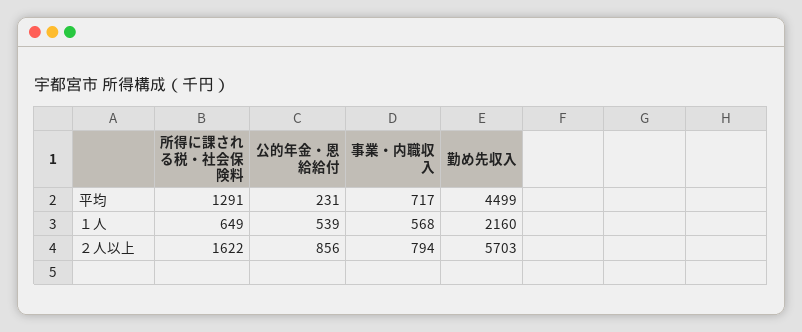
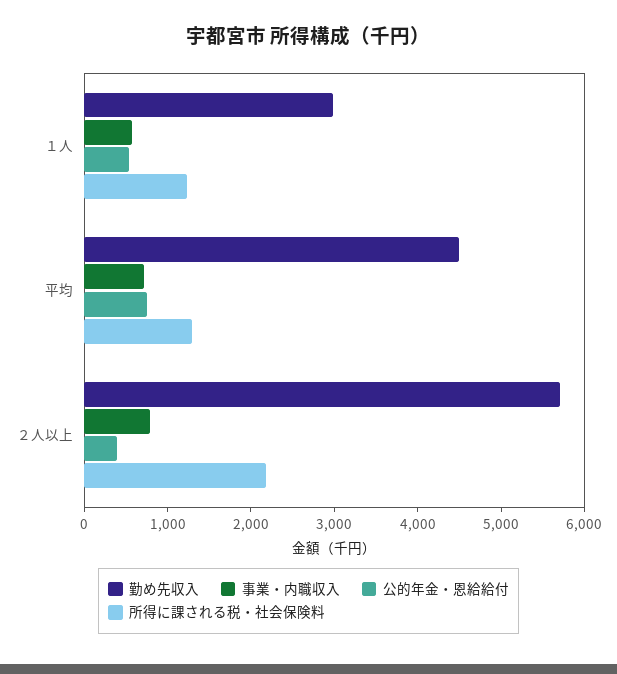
  {
    "所得に課される税・社会保険料": {
      "平均": 1291,
-     "１人": 649,
+     "１人": 1200,
-     "２人以上": 1622
+     "２人以上": 2200
    },
    "公的年金・恩給給付": {
-     "平均": 231,
+     "平均": 800,
      "１人": 539,
-     "２人以上": 856
+     "２人以上": 400
    },
    "事業・内職収入": {
      "平均": 717,
      "１人": 568,
      "２人以上": 794
    },
    "勤め先収入": {
      "平均": 4499,
-     "１人": 2160,
+     "１人": 3000,
      "２人以上": 5703
    }
  }

